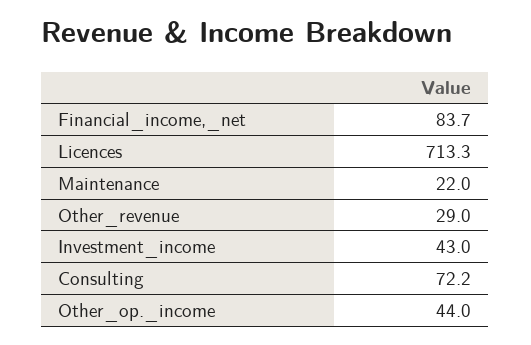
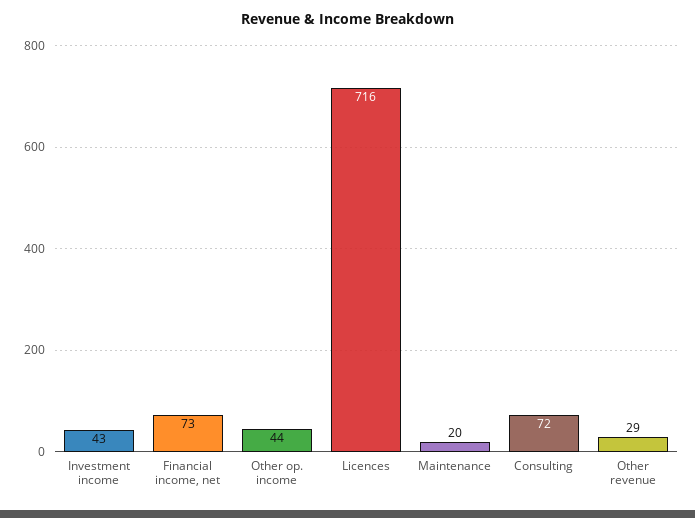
  {
-   "Financial_income,_net": 83.7,
+   "Financial_income,_net": 73,
-   "Licences": 713.3,
+   "Licences": 716,
-   "Maintenance": 22,
+   "Maintenance": 20,
    "Other_revenue": 29,
    "Investment_income": 43,
-   "Consulting": 72.2,
+   "Consulting": 72,
    "Other_op._income": 44
  }

